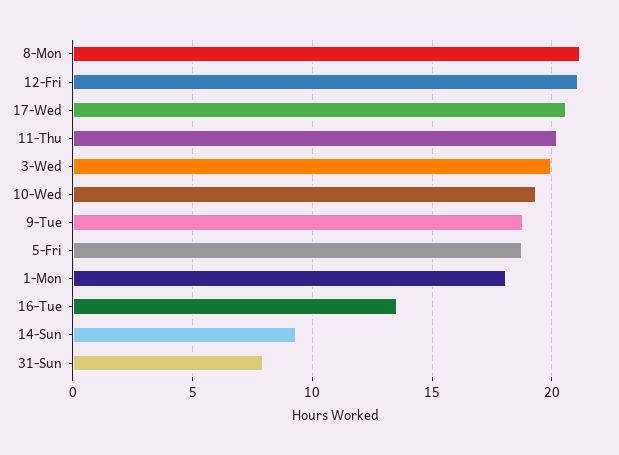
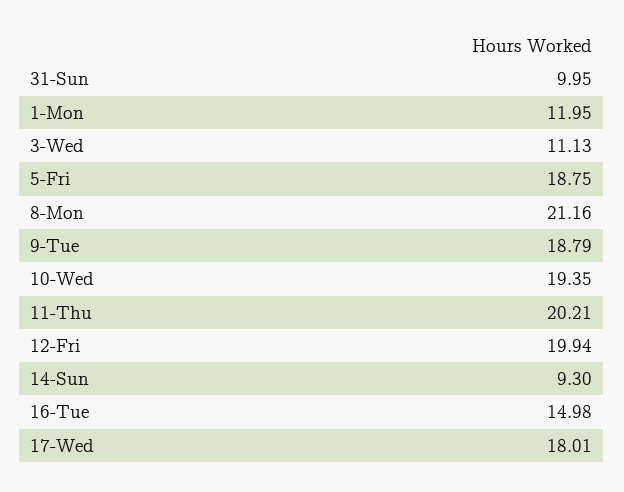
  {
    "8-Mon": 21.16,
-   "12-Fri": 21,
+   "12-Fri": 19.94,
-   "17-Wed": 20.5,
+   "17-Wed": 18.01,
    "11-Thu": 20.21,
-   "3-Wed": 20,
+   "3-Wed": 11.13,
    "10-Wed": 19.35,
    "9-Tue": 18.79,
    "5-Fri": 18.75,
-   "1-Mon": 18,
+   "1-Mon": 11.95,
-   "16-Tue": 13.5,
+   "16-Tue": 14.98,
    "14-Sun": 9.3,
-   "31-Sun": 8
+   "31-Sun": 9.95
  }

